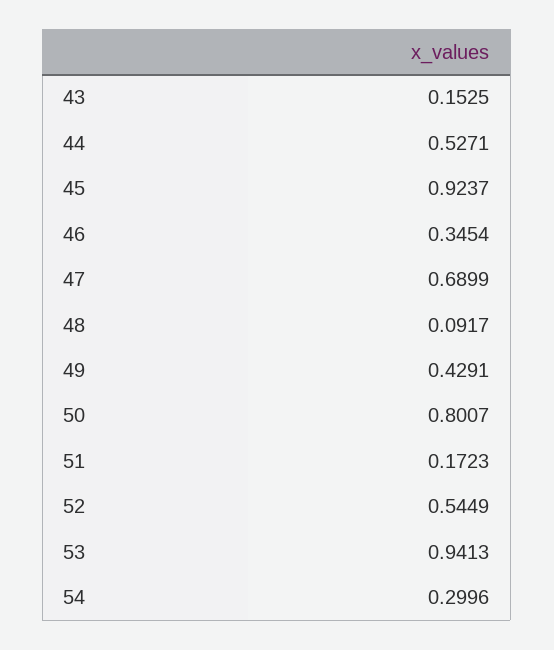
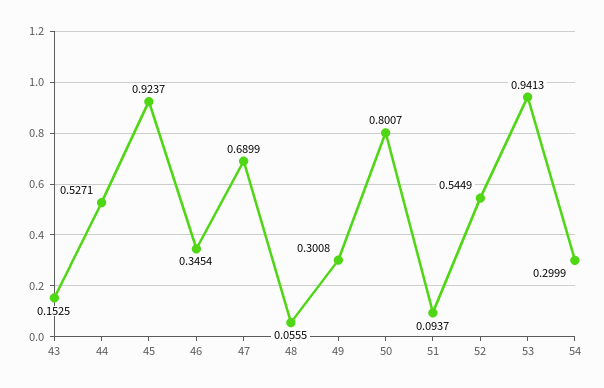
  {
    "43": 0.1525,
    "44": 0.5271,
    "45": 0.9237,
    "46": 0.3454,
    "47": 0.6899,
-   "48": 0.0917,
+   "48": 0.0555,
-   "49": 0.4291,
+   "49": 0.3008,
    "50": 0.8007,
-   "51": 0.1723,
+   "51": 0.0937,
    "52": 0.5449,
    "53": 0.9413,
-   "54": 0.2996
+   "54": 0.2999
  }

